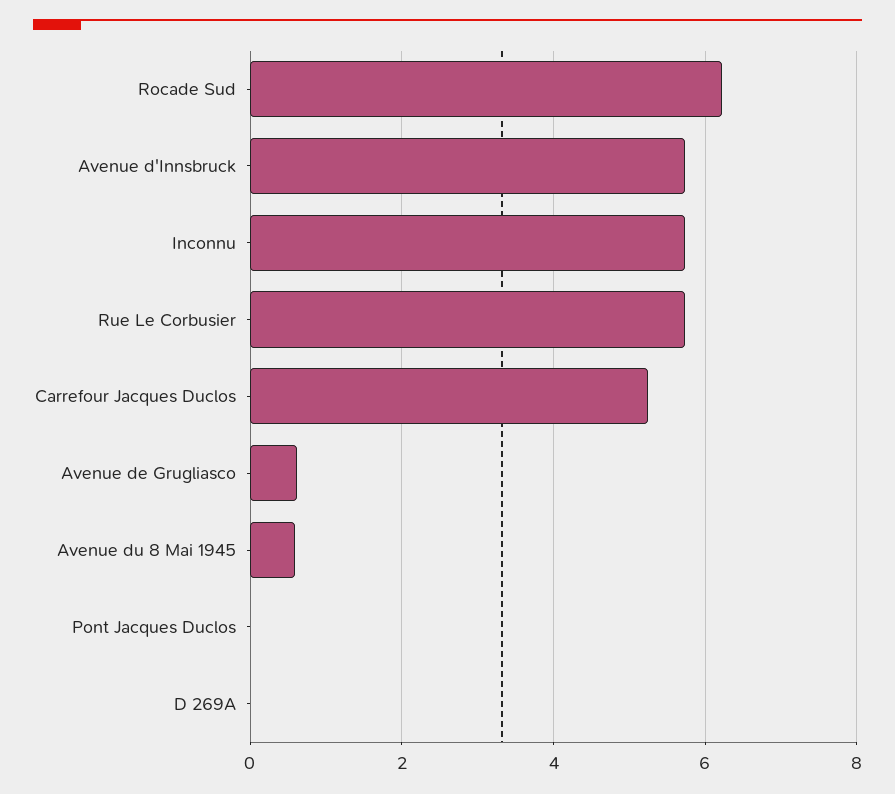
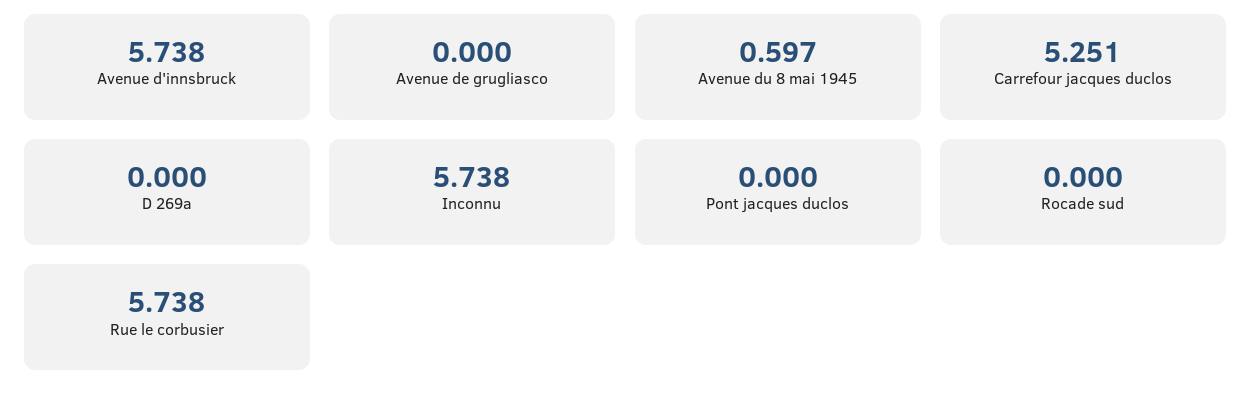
  {
-   "Rocade Sud": 6.2,
+   "Rocade Sud": 0,
    "Avenue d'Innsbruck": 5.738,
    "Inconnu": 5.738,
    "Rue Le Corbusier": 5.738,
    "Carrefour Jacques Duclos": 5.251,
-   "Avenue de Grugliasco": 0.6,
+   "Avenue de Grugliasco": 0,
    "Avenue du 8 Mai 1945": 0.597,
    "Pont Jacques Duclos": 0,
    "D 269A": 0
  }

